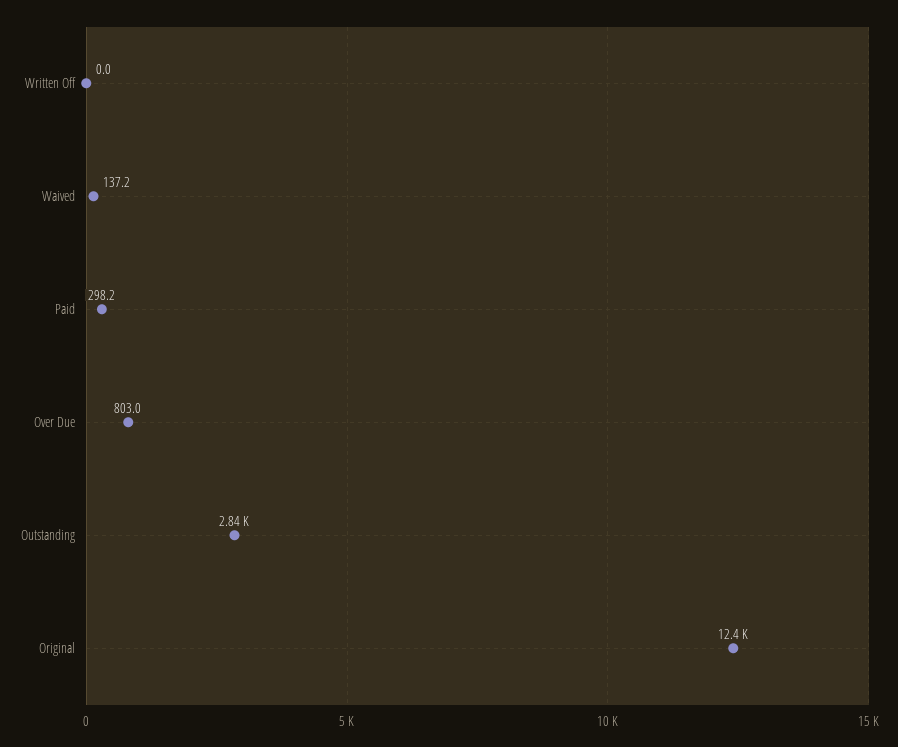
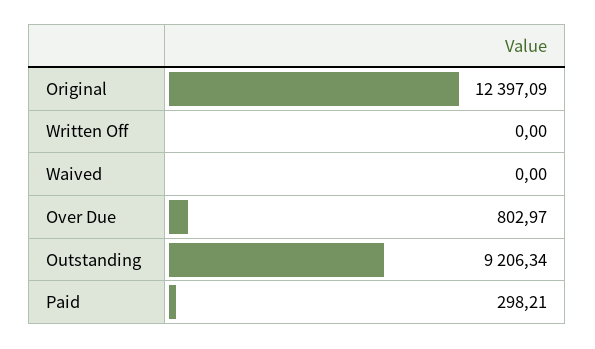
  {
    "Written Off": 0,
-   "Waived": 137.2,
+   "Waived": 0,
    "Paid": 298.21,
    "Over Due": 802.97,
-   "Outstanding": 2840,
+   "Outstanding": 9206.34,
    "Original": 12397.09
  }

